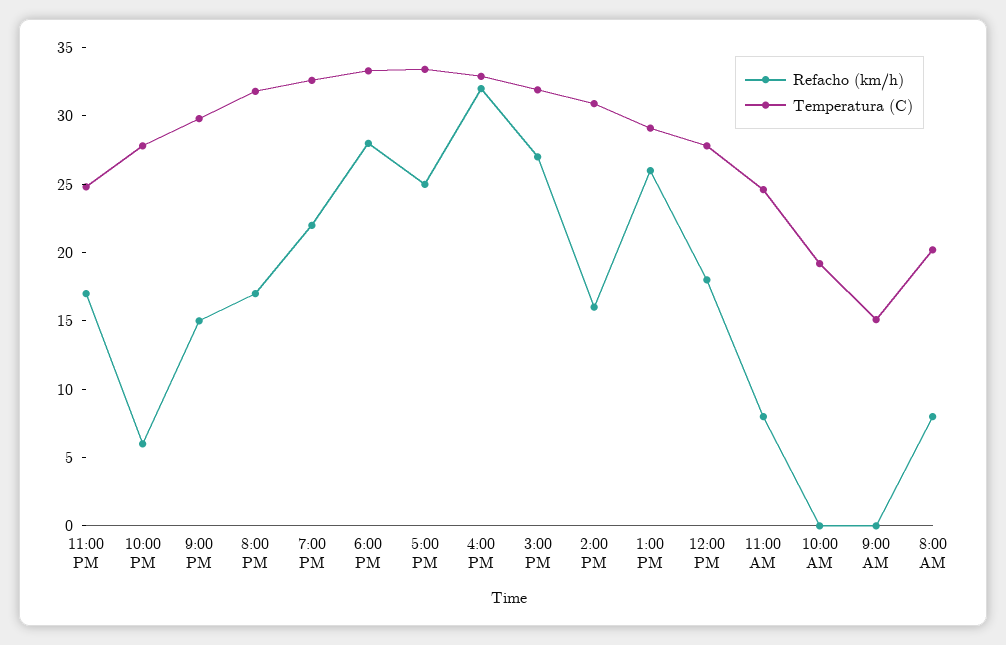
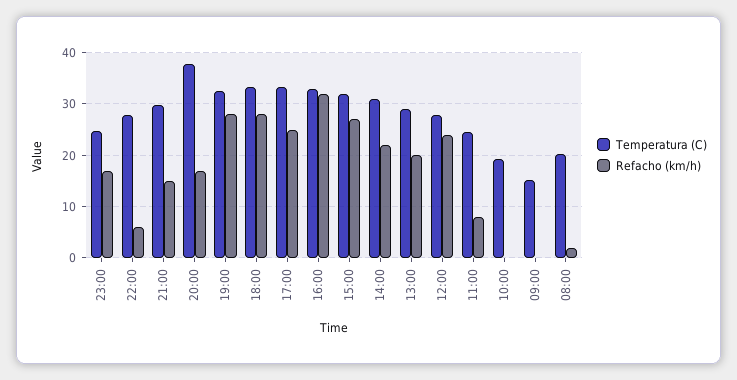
  {
    "Refacho (km/h)": {
      "11:00 PM": 17,
      "10:00 PM": 6,
      "9:00 PM": 15,
      "8:00 PM": 17,
-     "7:00 PM": 22,
+     "7:00 PM": 28,
      "6:00 PM": 28,
      "5:00 PM": 25,
      "4:00 PM": 32,
      "3:00 PM": 27,
-     "2:00 PM": 16,
+     "2:00 PM": 22,
-     "1:00 PM": 26,
+     "1:00 PM": 20,
-     "12:00 PM": 18,
+     "12:00 PM": 24,
      "11:00 AM": 8,
      "10:00 AM": 0,
      "9:00 AM": 0,
-     "8:00 AM": 8
+     "8:00 AM": 2
    },
    "Temperatura (C)": {
      "11:00 PM": 25,
      "10:00 PM": 28,
      "9:00 PM": 30,
-     "8:00 PM": 32,
+     "8:00 PM": 38,
      "7:00 PM": 33,
      "6:00 PM": 33,
      "5:00 PM": 33,
      "4:00 PM": 33,
      "3:00 PM": 32,
      "2:00 PM": 31,
      "1:00 PM": 29,
      "12:00 PM": 28,
      "11:00 AM": 25,
      "10:00 AM": 19,
      "9:00 AM": 15,
      "8:00 AM": 20
    }
  }

